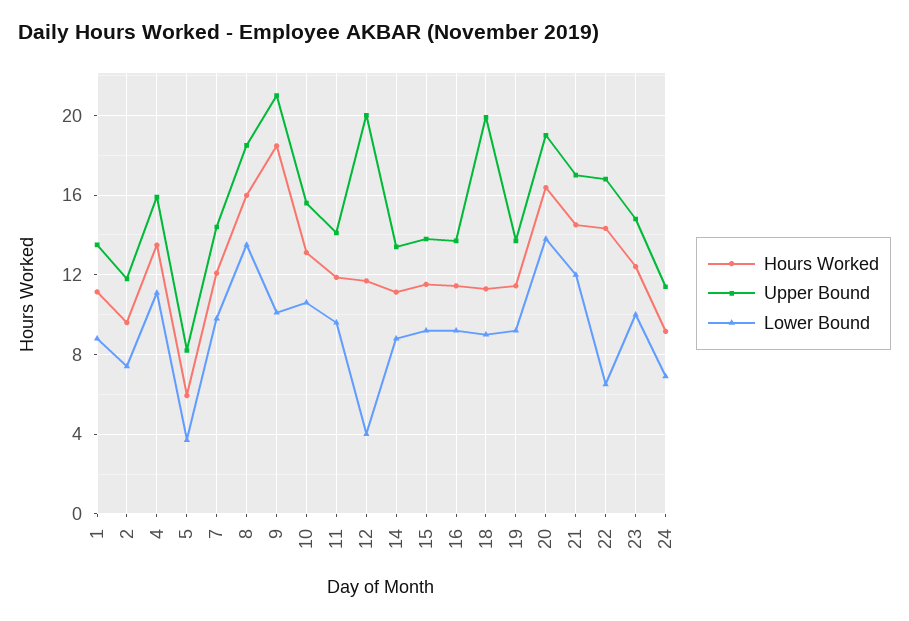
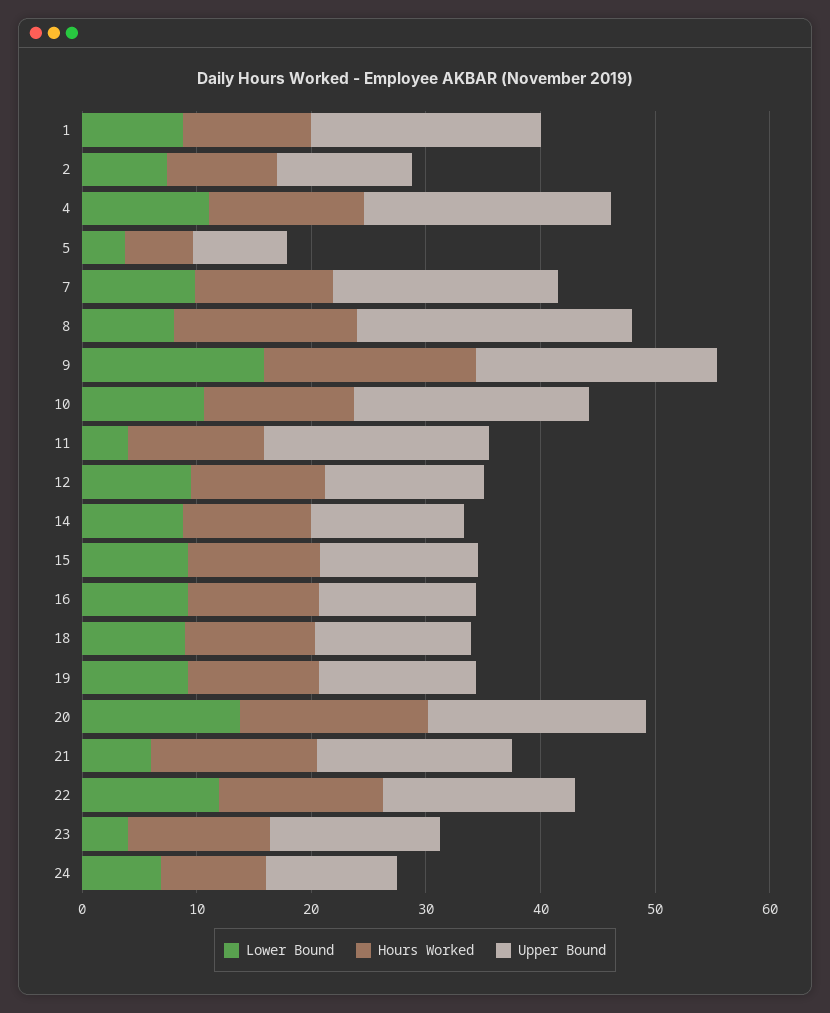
  {
    "Hours Worked": {
      "1": 11,
      "2": 9.5,
      "4": 13.5,
      "5": 6,
      "7": 12,
      "8": 16,
      "9": 18.5,
      "10": 13,
      "11": 12,
      "12": 11.5,
      "14": 11,
      "15": 11.5,
      "16": 11.5,
      "18": 11.5,
      "19": 11.5,
      "20": 16.5,
      "21": 14.5,
      "22": 14.5,
      "23": 12.5,
      "24": 9
    },
    "Upper Bound": {
-     "1": 13.5,
+     "1": 20,
      "2": 12,
-     "4": 16,
+     "4": 22,
      "5": 8,
-     "7": 14.5,
+     "7": 20,
-     "8": 18.5,
+     "8": 24,
      "9": 21,
-     "10": 15.5,
+     "10": 20,
-     "11": 14,
+     "11": 20,
-     "12": 20,
+     "12": 14,
      "14": 13.5,
      "15": 14,
      "16": 13.5,
-     "18": 20,
+     "18": 14,
      "19": 13.5,
      "20": 19,
      "21": 17,
      "22": 17,
      "23": 15,
      "24": 11.5
    },
    "Lower Bound": {
      "1": 9,
      "2": 7.5,
      "4": 11,
      "5": 3.5,
      "7": 10,
-     "8": 13.5,
+     "8": 8,
-     "9": 10,
+     "9": 16,
      "10": 10.5,
-     "11": 9.5,
+     "11": 4,
-     "12": 4,
+     "12": 10,
      "14": 9,
      "15": 9,
      "16": 9,
      "18": 9,
      "19": 9,
      "20": 14,
-     "21": 12,
+     "21": 6,
-     "22": 6.5,
+     "22": 12,
-     "23": 10,
+     "23": 4,
      "24": 7
    }
  }

